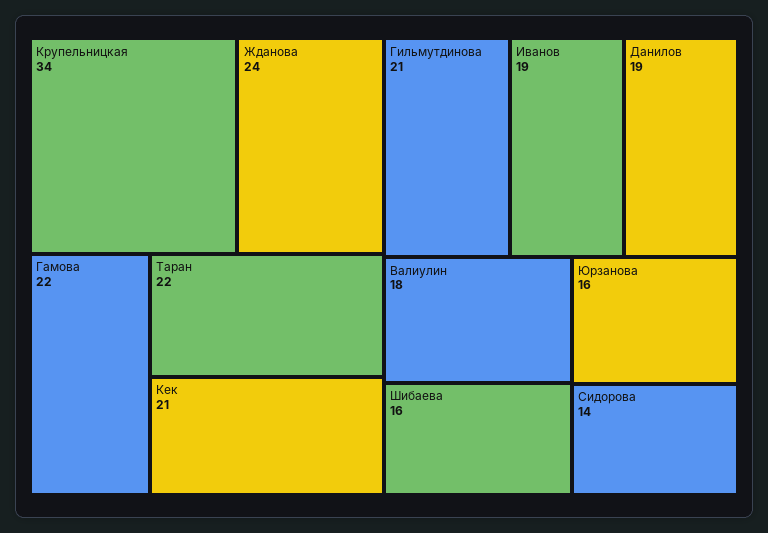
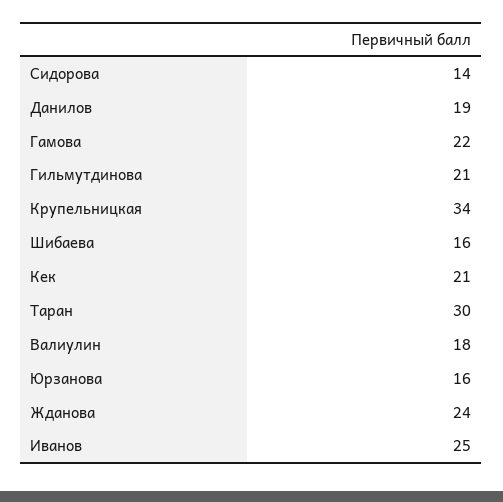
  {
    "Крупельницкая": 34,
    "Жданова": 24,
    "Гамова": 22,
-   "Таран": 22,
+   "Таран": 30,
    "Кек": 21,
    "Гильмутдинова": 21,
-   "Иванов": 19,
+   "Иванов": 25,
    "Данилов": 19,
    "Валиулин": 18,
    "Шибаева": 16,
    "Юрзанова": 16,
    "Сидорова": 14
  }

